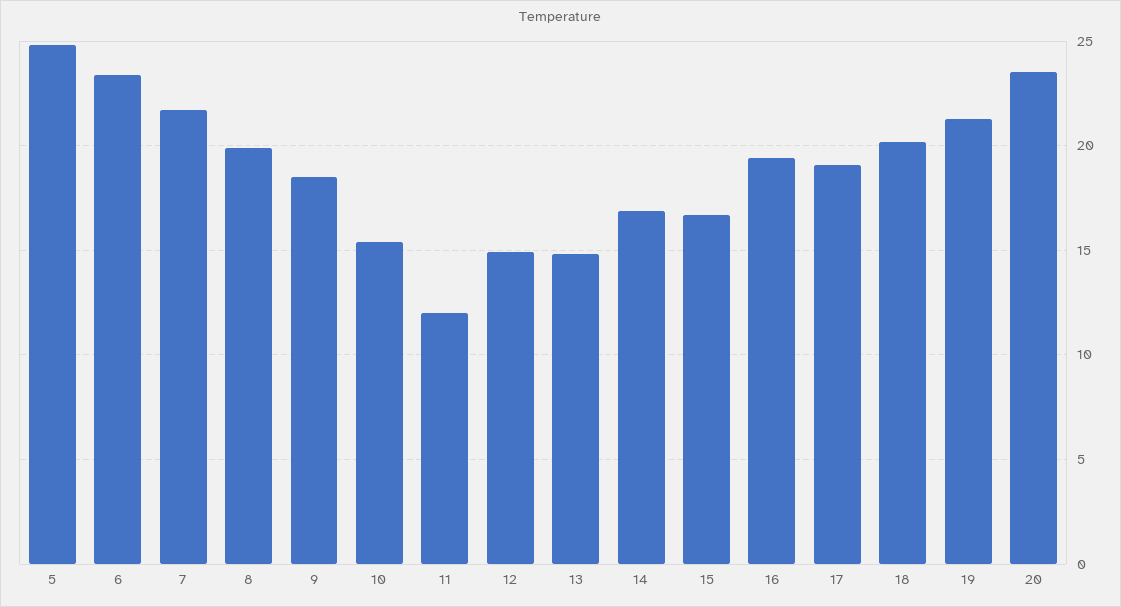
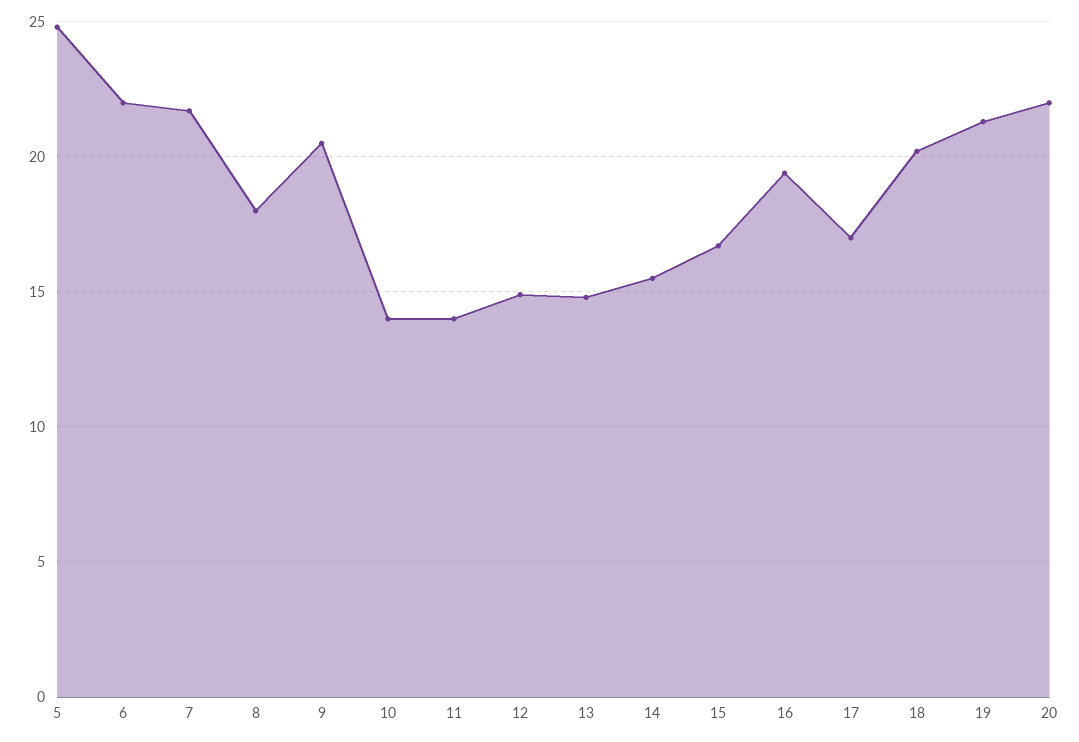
  {
    "5": 25,
-   "6": 23.5,
+   "6": 22,
    "7": 21.5,
-   "8": 20,
+   "8": 18,
-   "9": 18.5,
+   "9": 20.5,
-   "10": 15.5,
+   "10": 14,
-   "11": 12,
+   "11": 14,
    "12": 15,
    "13": 15,
-   "14": 17,
+   "14": 15.5,
    "15": 16.5,
    "16": 19.5,
-   "17": 19,
+   "17": 17,
    "18": 20,
    "19": 21.5,
-   "20": 23.5
+   "20": 22
  }

